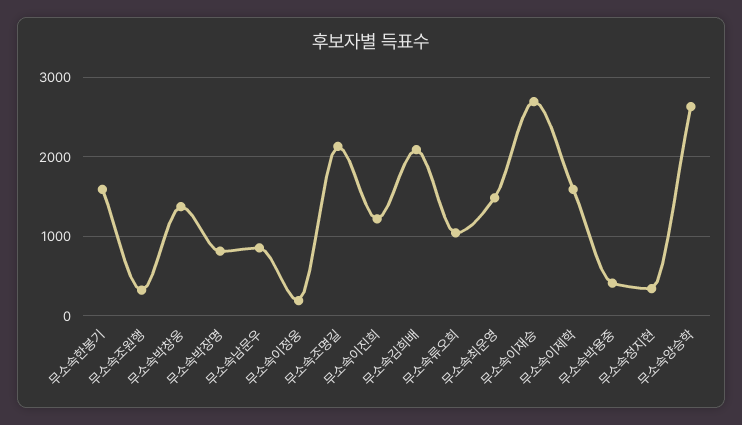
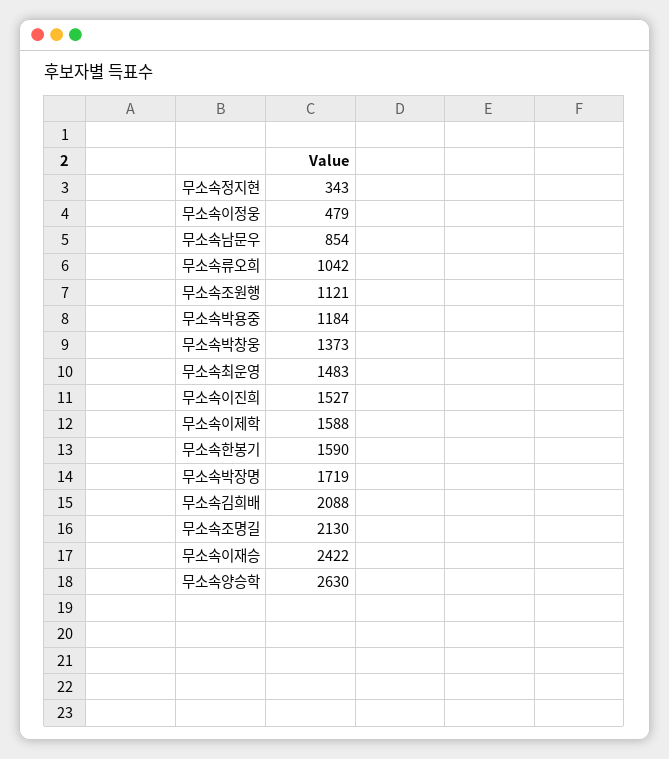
  {
    "무소속한봉기": 1590,
-   "무소속조원행": 300,
+   "무소속조원행": 1121,
    "무소속박창웅": 1373,
-   "무소속박장명": 800,
+   "무소속박장명": 1719,
    "무소속남문우": 854,
-   "무소속이정웅": 200,
+   "무소속이정웅": 479,
    "무소속조명길": 2130,
-   "무소속이진희": 1200,
+   "무소속이진희": 1527,
    "무소속김희배": 2088,
    "무소속류오희": 1042,
    "무소속최운영": 1483,
-   "무소속이재승": 2700,
+   "무소속이재승": 2422,
    "무소속이제학": 1588,
-   "무소속박용중": 400,
+   "무소속박용중": 1184,
    "무소속정지현": 343,
    "무소속양승학": 2630
  }

